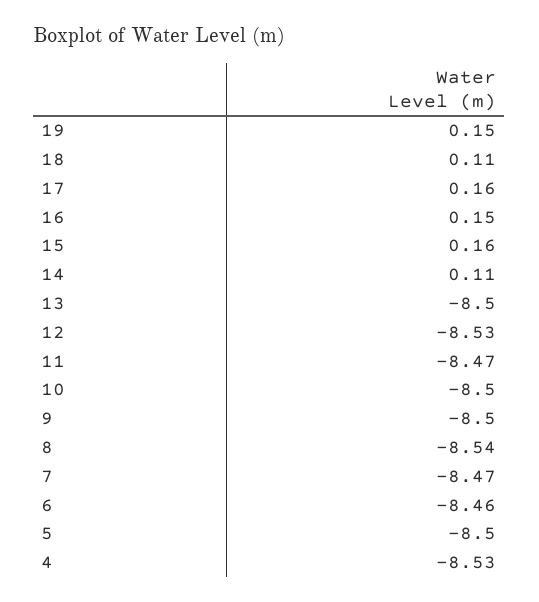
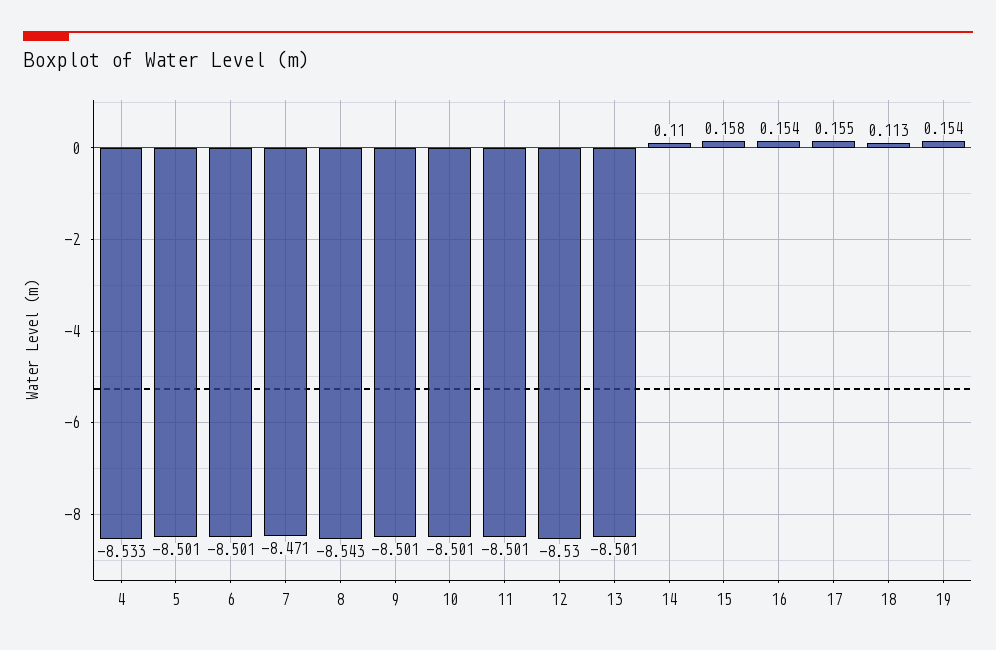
  {
    "19": 0.154,
    "18": 0.113,
    "17": 0.155,
    "16": 0.154,
    "15": 0.158,
    "14": 0.11,
    "13": -8.501,
    "12": -8.53,
-   "11": -8.47,
+   "11": -8.501,
    "10": -8.501,
    "9": -8.501,
    "8": -8.543,
    "7": -8.471,
-   "6": -8.46,
+   "6": -8.501,
    "5": -8.501,
    "4": -8.533
  }

